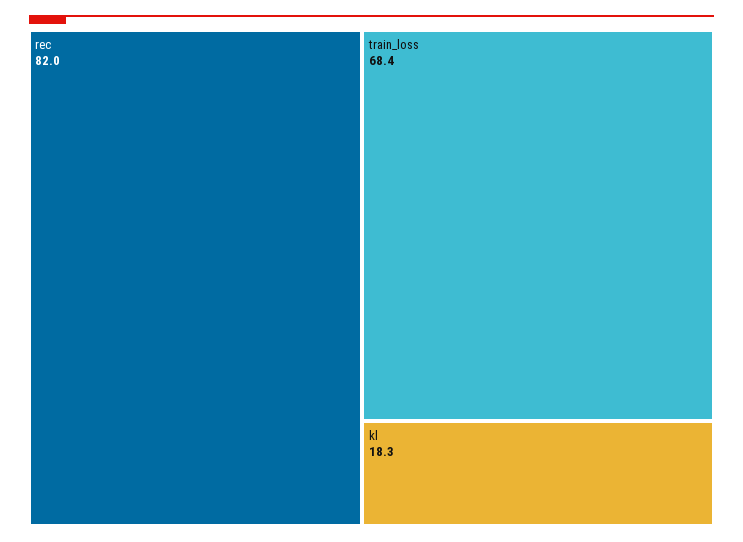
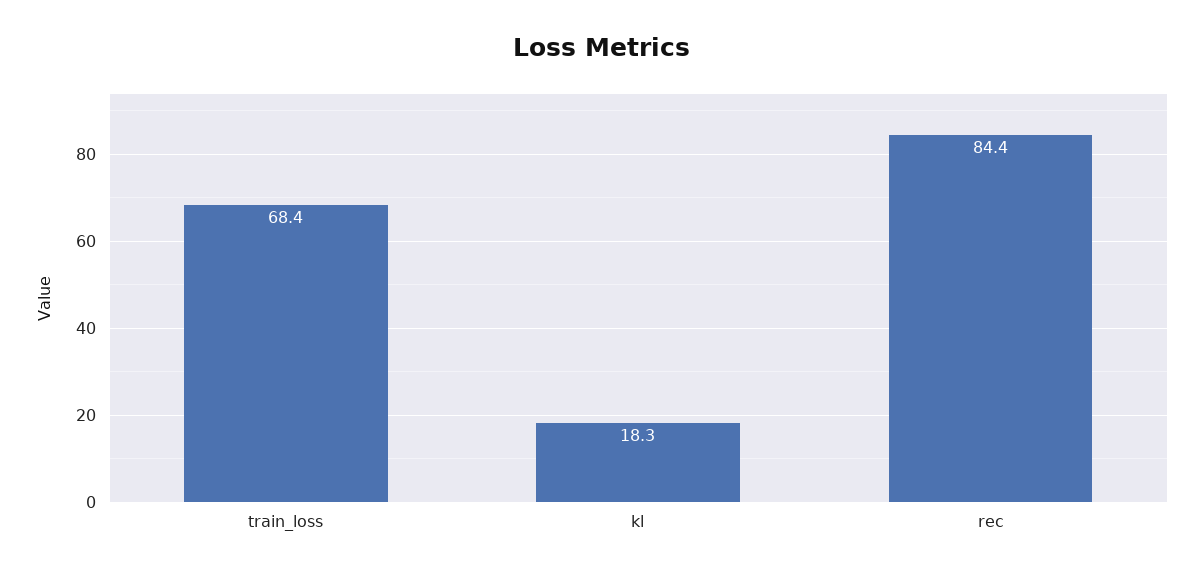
  {
-   "rec": 82,
+   "rec": 84.4,
    "train_loss": 68.4,
    "kl": 18.3
  }

